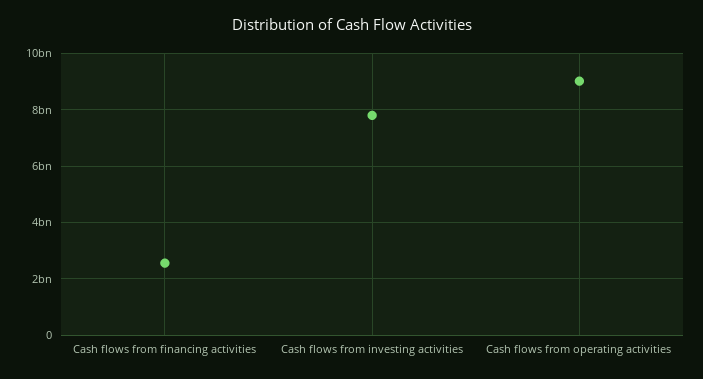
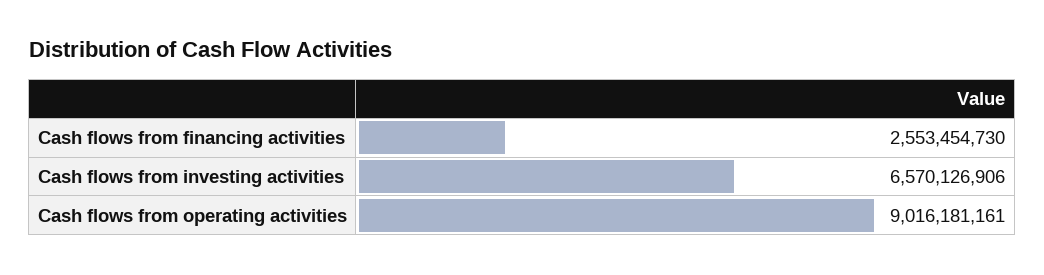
  {
    "Cash flows from financing activities": 2553454730,
-   "Cash flows from investing activities": 7750000000,
+   "Cash flows from investing activities": 6570126906,
    "Cash flows from operating activities": 9016181161
  }

